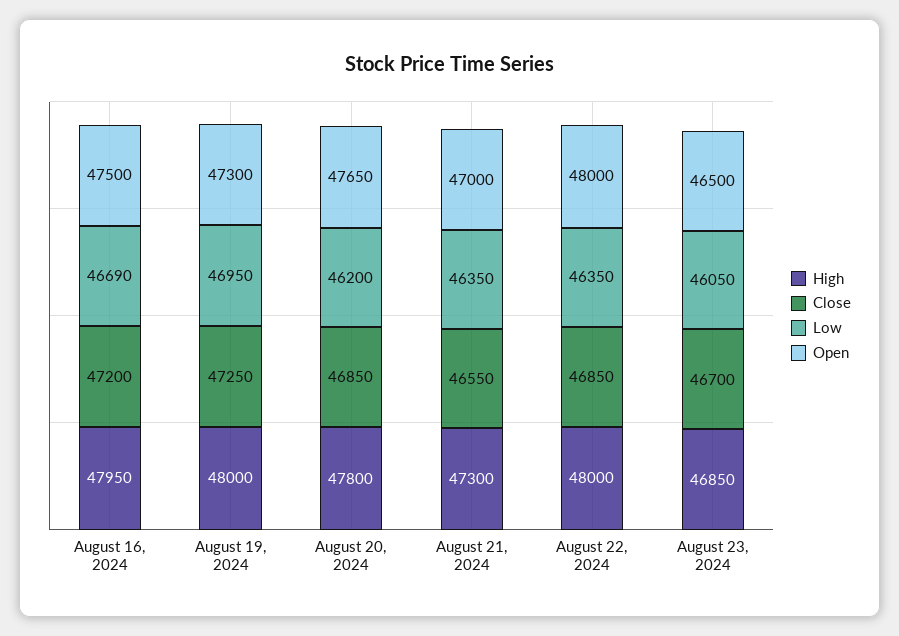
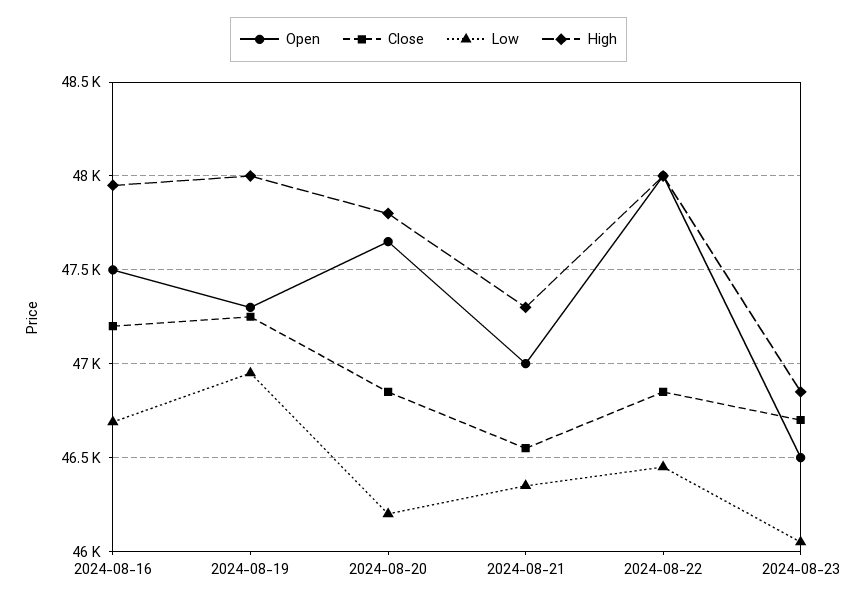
  {
    "High": {
      "August 16, 2024": 47950,
      "August 19, 2024": 48000,
      "August 20, 2024": 47800,
      "August 21, 2024": 47300,
      "August 22, 2024": 48000,
      "August 23, 2024": 46850
    },
    "Close": {
      "August 16, 2024": 47200,
      "August 19, 2024": 47250,
      "August 20, 2024": 46850,
      "August 21, 2024": 46550,
      "August 22, 2024": 46850,
      "August 23, 2024": 46700
    },
    "Low": {
      "August 16, 2024": 46690,
      "August 19, 2024": 46950,
      "August 20, 2024": 46200,
      "August 21, 2024": 46350,
-     "August 22, 2024": 46350,
+     "August 22, 2024": 46450,
      "August 23, 2024": 46050
    },
    "Open": {
      "August 16, 2024": 47500,
      "August 19, 2024": 47300,
      "August 20, 2024": 47650,
      "August 21, 2024": 47000,
      "August 22, 2024": 48000,
      "August 23, 2024": 46500
    }
  }

